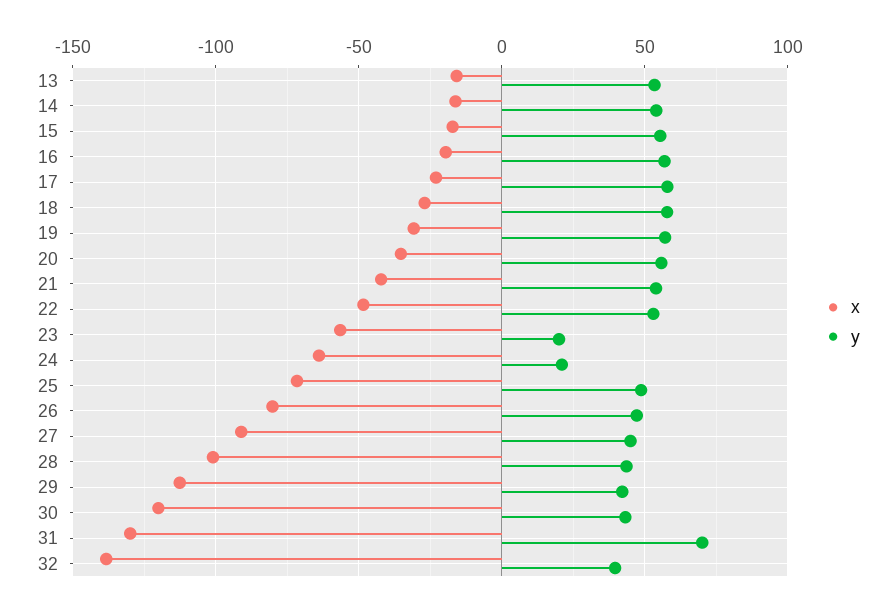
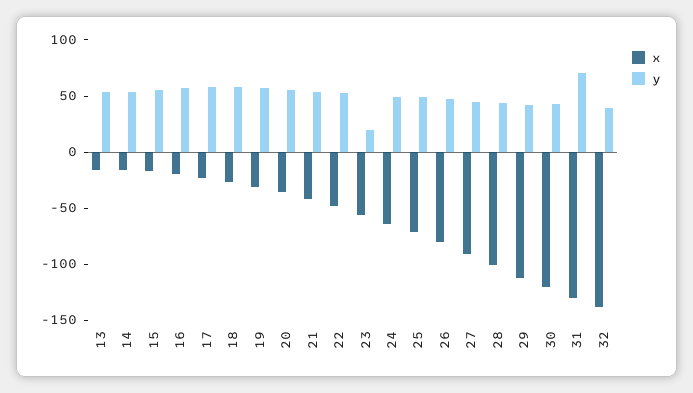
  {
    "x": {
      "13": -15,
      "14": -15,
      "15": -15,
      "16": -20,
      "17": -25,
      "18": -25,
      "19": -30,
      "20": -35,
      "21": -40,
      "22": -50,
      "23": -55,
      "24": -65,
      "25": -70,
      "26": -80,
      "27": -90,
      "28": -100,
      "29": -115,
      "30": -120,
      "31": -130,
      "32": -140
    },
    "y": {
      "13": 55,
      "14": 55,
      "15": 55,
      "16": 55,
      "17": 60,
      "18": 60,
      "19": 55,
      "20": 55,
      "21": 55,
      "22": 55,
      "23": 20,
-     "24": 20,
+     "24": 50,
      "25": 50,
      "26": 45,
      "27": 45,
      "28": 45,
      "29": 40,
      "30": 45,
      "31": 70,
      "32": 40
    }
  }

